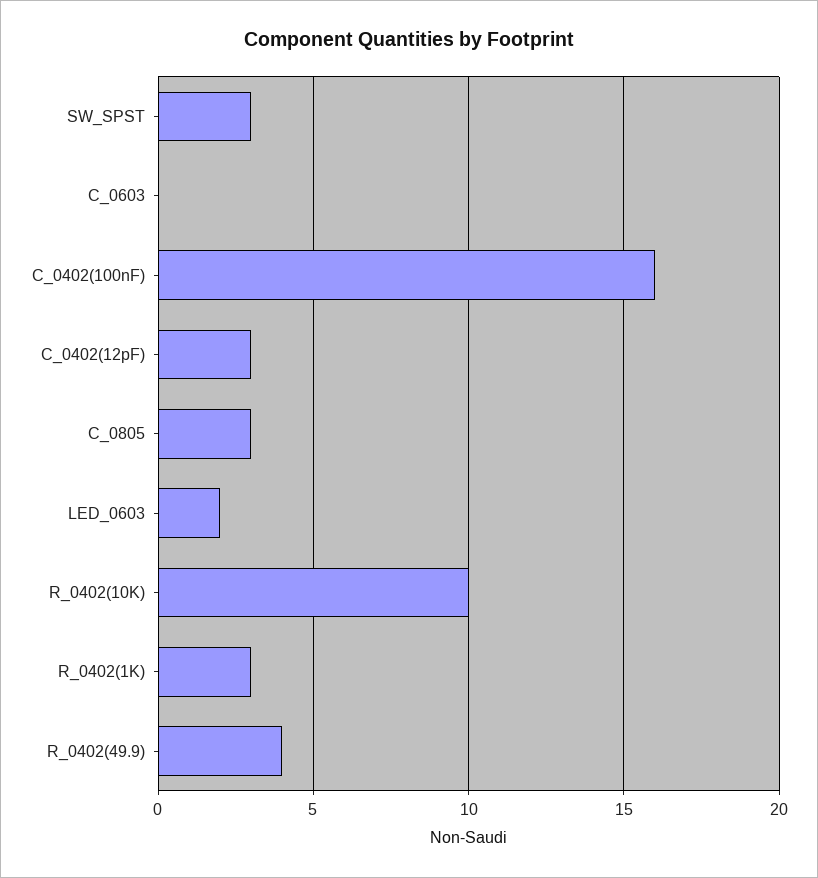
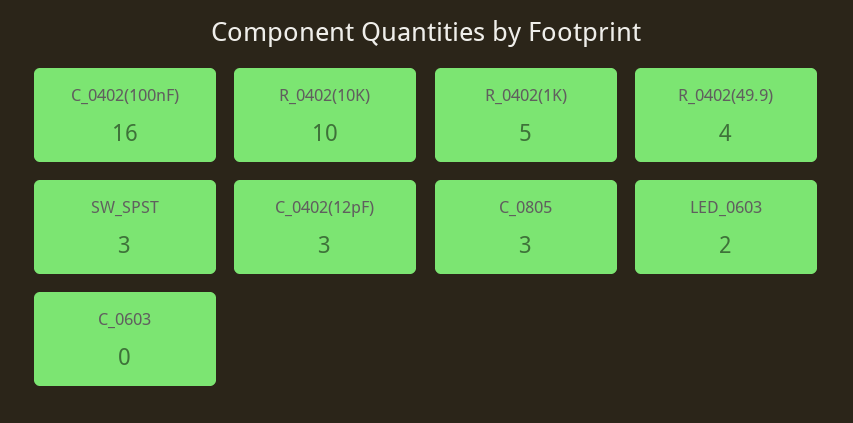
  {
    "SW_SPST": 3,
    "C_0603": 0,
    "C_0402(100nF)": 16,
    "C_0402(12pF)": 3,
    "C_0805": 3,
    "LED_0603": 2,
    "R_0402(10K)": 10,
-   "R_0402(1K)": 3,
+   "R_0402(1K)": 5,
    "R_0402(49.9)": 4
  }

